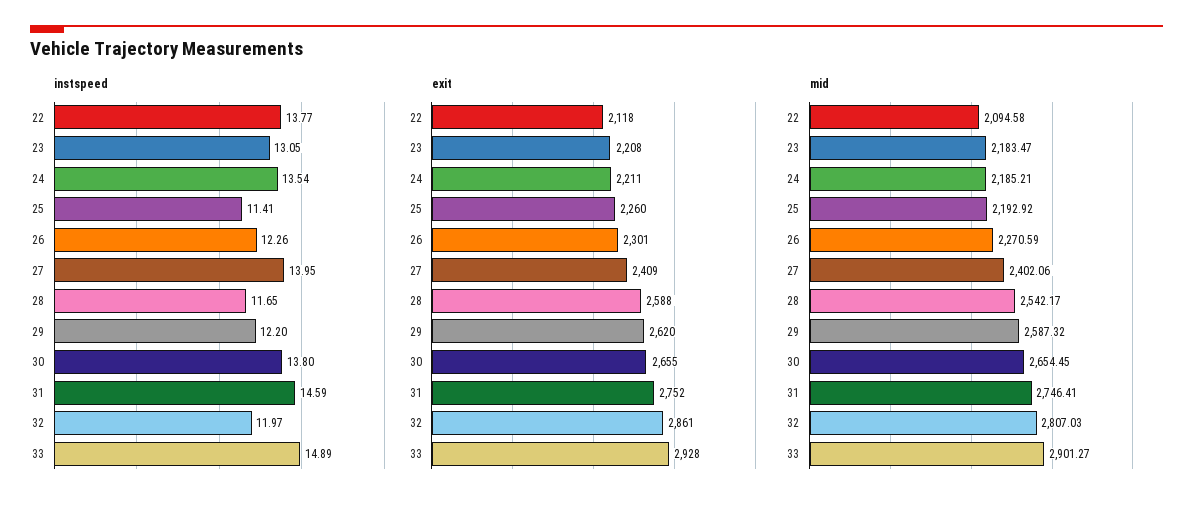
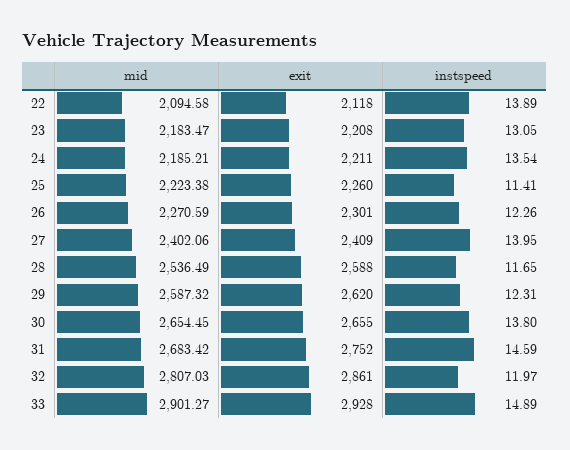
  {
    "instspeed": {
-     "22": 13.77,
+     "22": 13.89,
      "23": 13.05,
      "24": 13.54,
      "25": 11.41,
      "26": 12.26,
      "27": 13.95,
      "28": 11.65,
-     "29": 12.2,
+     "29": 12.31,
      "30": 13.8,
      "31": 14.59,
      "32": 11.97,
      "33": 14.89
    },
    "exit": {
      "22": 2118,
      "23": 2208,
      "24": 2211,
      "25": 2260,
      "26": 2301,
      "27": 2409,
      "28": 2588,
      "29": 2620,
      "30": 2655,
      "31": 2752,
      "32": 2861,
      "33": 2928
    },
    "mid": {
      "22": 2094.58,
      "23": 2183.47,
      "24": 2185.21,
-     "25": 2192.92,
+     "25": 2223.38,
      "26": 2270.59,
      "27": 2402.06,
-     "28": 2542.17,
+     "28": 2536.49,
      "29": 2587.32,
      "30": 2654.45,
-     "31": 2746.41,
+     "31": 2683.42,
      "32": 2807.03,
      "33": 2901.27
    }
  }

